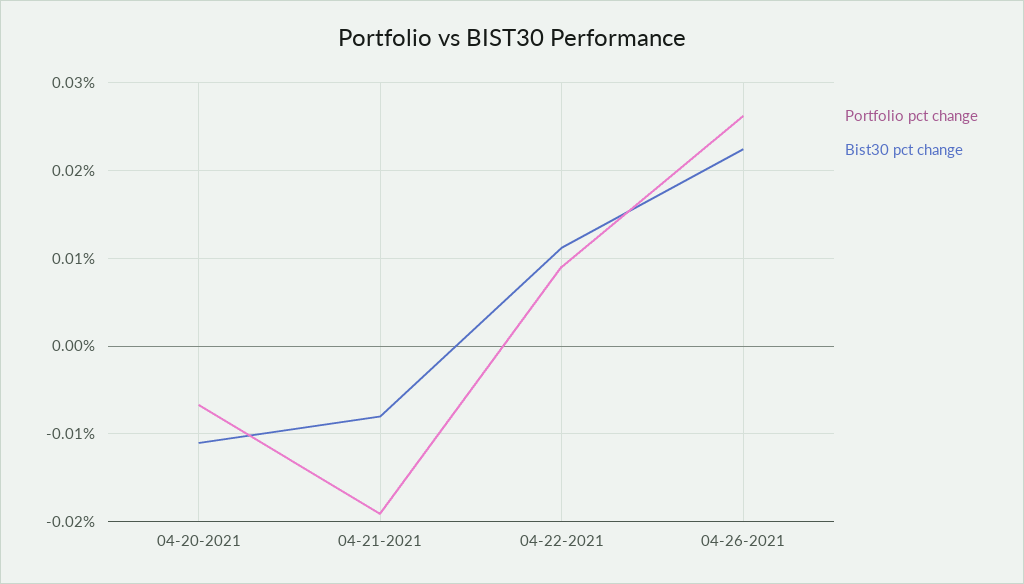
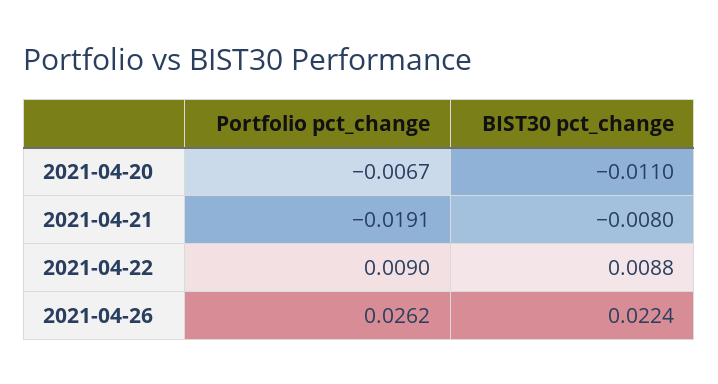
  {
    "Portfolio pct change": {
      "04-20-2021": -0.0067,
      "04-21-2021": -0.0191,
      "04-22-2021": 0.009,
      "04-26-2021": 0.0262
    },
    "Bist30 pct change": {
      "04-20-2021": -0.011,
      "04-21-2021": -0.008,
-     "04-22-2021": 0.011,
+     "04-22-2021": 0.0088,
      "04-26-2021": 0.0224
    }
  }

